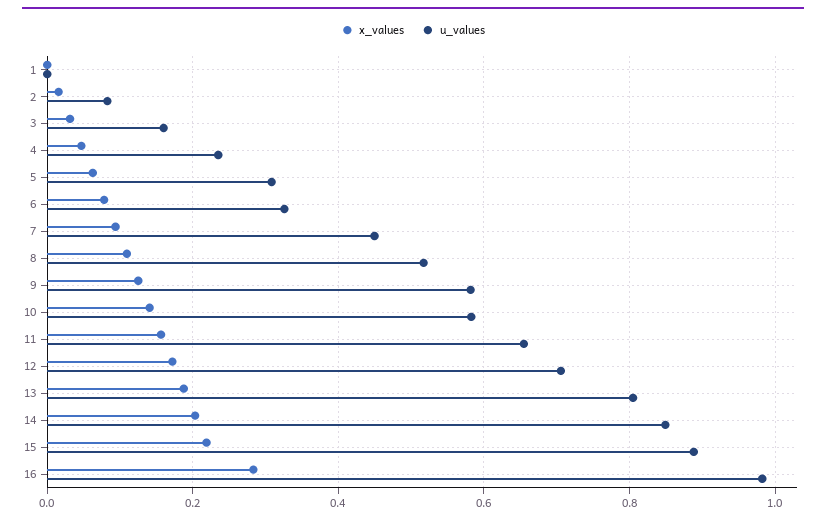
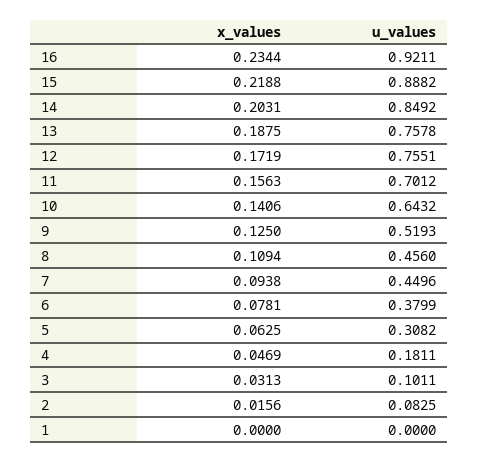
  {
    "x_values": {
      "1": 0,
      "2": 0.0156,
      "3": 0.0313,
      "4": 0.0469,
      "5": 0.0625,
      "6": 0.0781,
      "7": 0.0938,
      "8": 0.1094,
      "9": 0.125,
      "10": 0.1406,
      "11": 0.1563,
      "12": 0.1719,
      "13": 0.1875,
      "14": 0.2031,
      "15": 0.2188,
-     "16": 0.28
+     "16": 0.2344
    },
    "u_values": {
      "1": 0,
      "2": 0.0825,
-     "3": 0.16,
+     "3": 0.1011,
-     "4": 0.24,
+     "4": 0.1811,
      "5": 0.3082,
-     "6": 0.32,
+     "6": 0.3799,
      "7": 0.4496,
-     "8": 0.52,
+     "8": 0.456,
-     "9": 0.58,
+     "9": 0.5193,
-     "10": 0.58,
+     "10": 0.6432,
-     "11": 0.66,
+     "11": 0.7012,
-     "12": 0.7,
+     "12": 0.7551,
-     "13": 0.8,
+     "13": 0.7578,
      "14": 0.8492,
      "15": 0.8882,
-     "16": 0.98
+     "16": 0.9211
    }
  }

